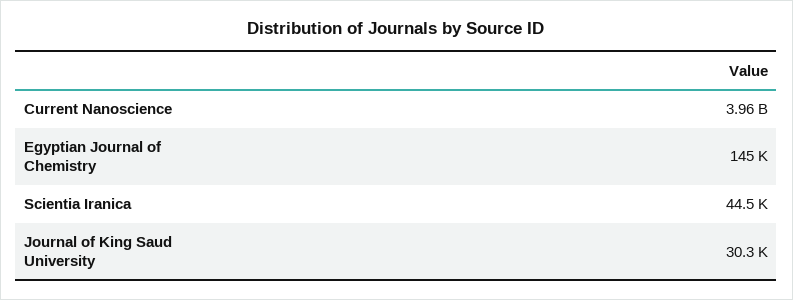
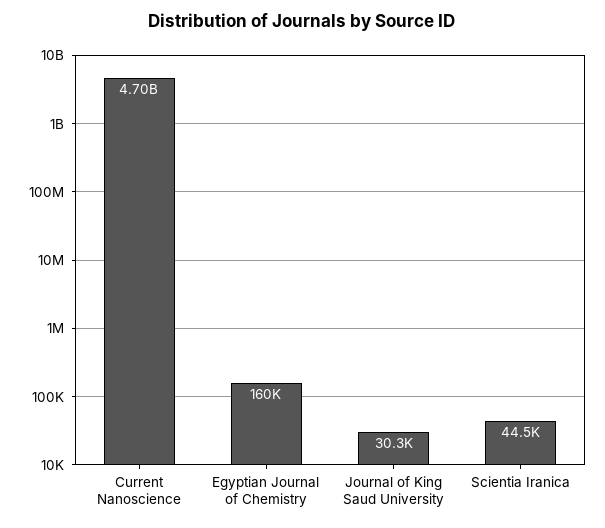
  {
-   "Current Nanoscience": 3960000000,
+   "Current Nanoscience": 4700000000,
-   "Egyptian Journal of Chemistry": 145000,
+   "Egyptian Journal of Chemistry": 160000,
    "Scientia Iranica": 44500,
    "Journal of King Saud University": 30300
  }

